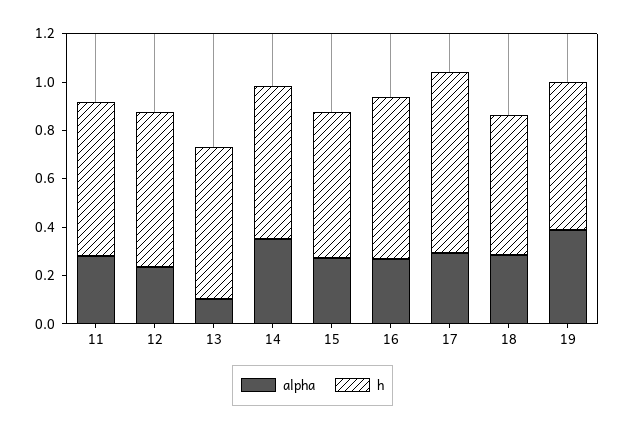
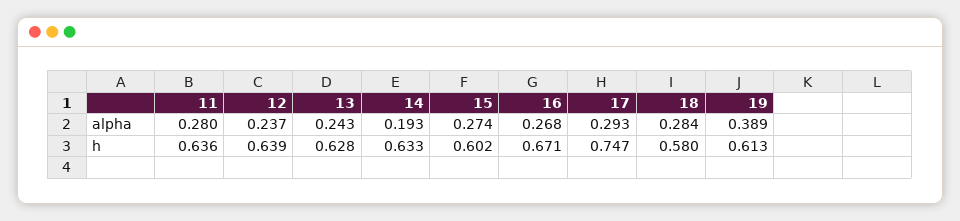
  {
    "alpha": {
      "11": 0.28,
      "12": 0.237,
-     "13": 0.1,
+     "13": 0.243,
-     "14": 0.35,
+     "14": 0.193,
      "15": 0.274,
      "16": 0.268,
      "17": 0.293,
      "18": 0.284,
      "19": 0.389
    },
    "h": {
      "11": 0.636,
      "12": 0.639,
      "13": 0.628,
      "14": 0.633,
      "15": 0.602,
      "16": 0.671,
      "17": 0.747,
      "18": 0.58,
      "19": 0.613
    }
  }

